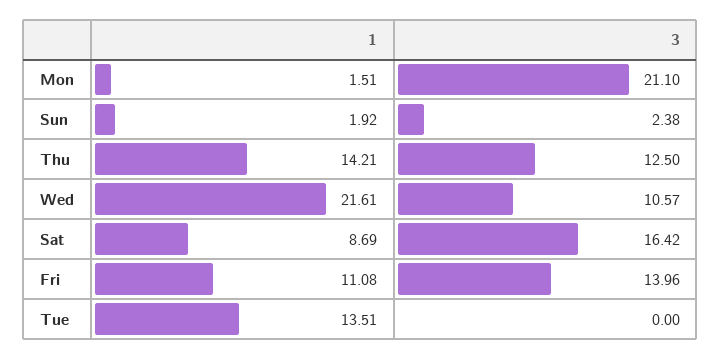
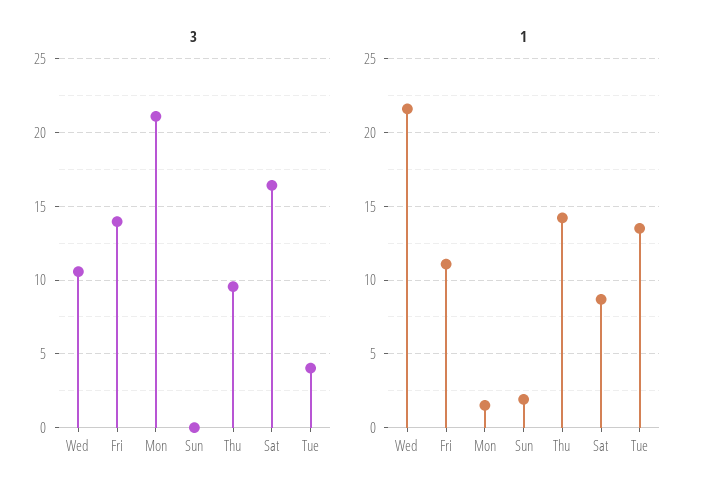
  {
    "1": {
      "Mon": 1.51,
      "Sun": 1.92,
      "Thu": 14.21,
      "Wed": 21.61,
      "Sat": 8.69,
      "Fri": 11.08,
      "Tue": 13.51
    },
    "3": {
      "Mon": 21.1,
-     "Sun": 2.38,
+     "Sun": 0,
-     "Thu": 12.5,
+     "Thu": 9.5,
      "Wed": 10.57,
      "Sat": 16.42,
      "Fri": 13.96,
-     "Tue": 0
+     "Tue": 4
    }
  }

